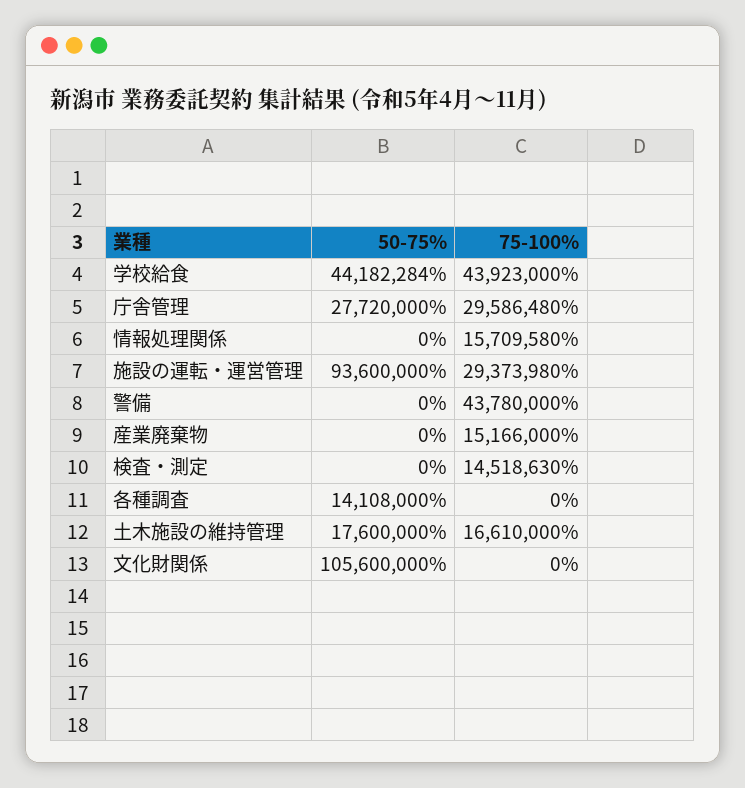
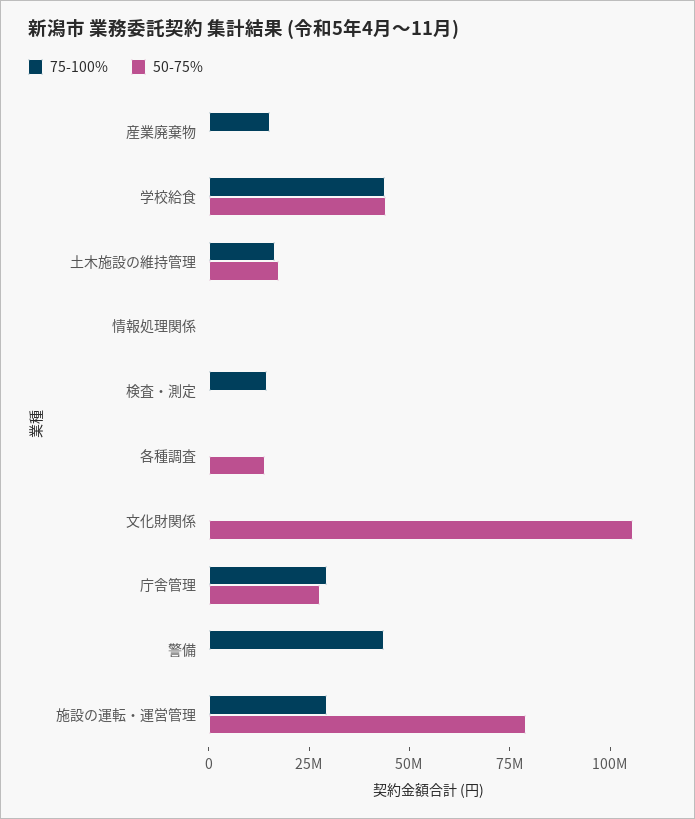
  {
    "50-75%": {
      "学校給食": 44182284,
      "庁舎管理": 27720000,
      "情報処理関係": 0,
-     "施設の運転・運営管理": 93600000,
+     "施設の運転・運営管理": 80000000,
      "警備": 0,
      "産業廃棄物": 0,
      "検査・測定": 0,
      "各種調査": 14108000,
      "土木施設の維持管理": 17600000,
      "文化財関係": 105600000
    },
    "75-100%": {
      "学校給食": 43923000,
      "庁舎管理": 29586480,
-     "情報処理関係": 15709580,
+     "情報処理関係": 0,
      "施設の運転・運営管理": 29373980,
      "警備": 43780000,
      "産業廃棄物": 15166000,
      "検査・測定": 14518630,
      "各種調査": 0,
      "土木施設の維持管理": 16610000,
      "文化財関係": 0
    }
  }

